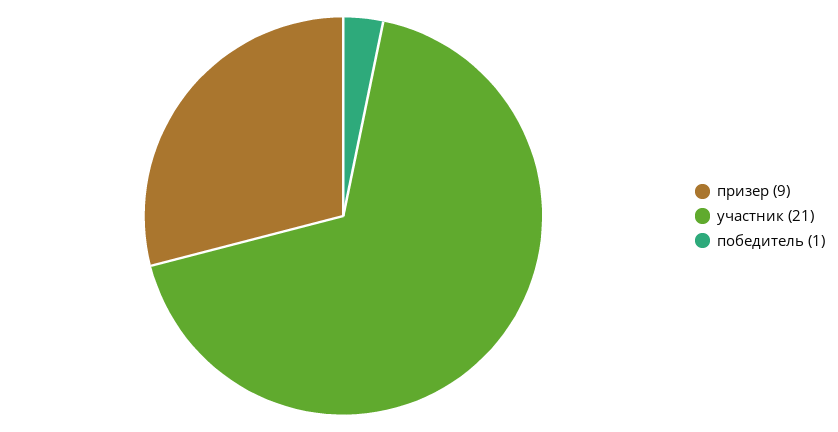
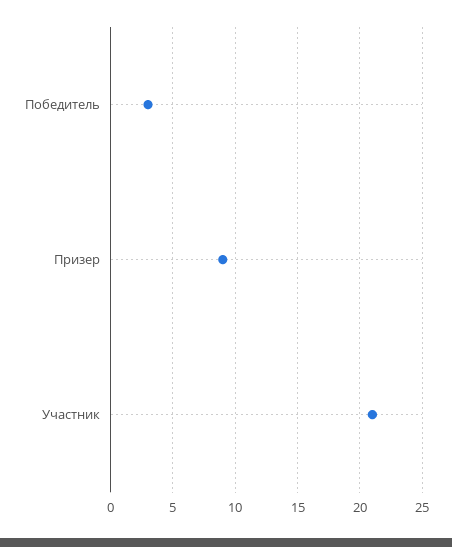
  {
    "призер": 9,
    "участник": 21,
-   "победитель": 1
+   "победитель": 3
  }

